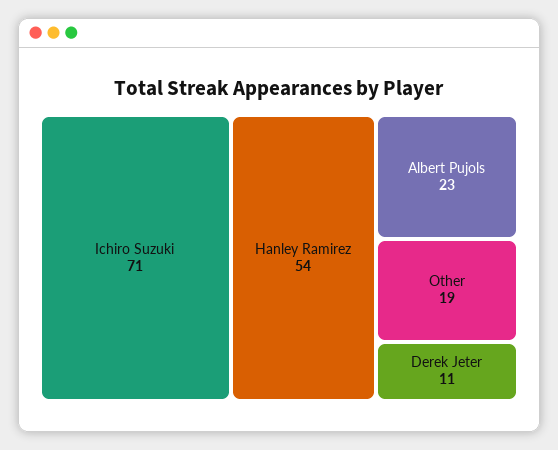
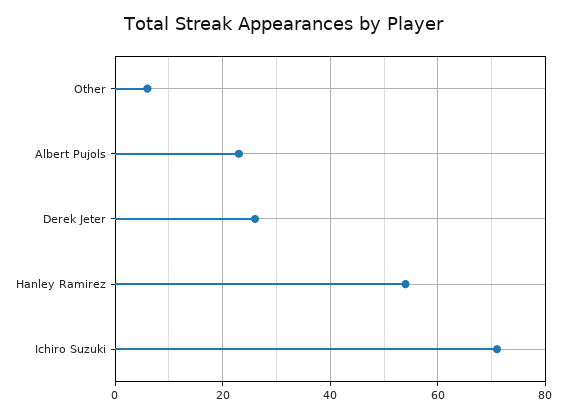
  {
    "Ichiro Suzuki": 71,
    "Hanley Ramirez": 54,
    "Albert Pujols": 23,
-   "Other": 19,
+   "Other": 5,
-   "Derek Jeter": 11
+   "Derek Jeter": 25
  }

